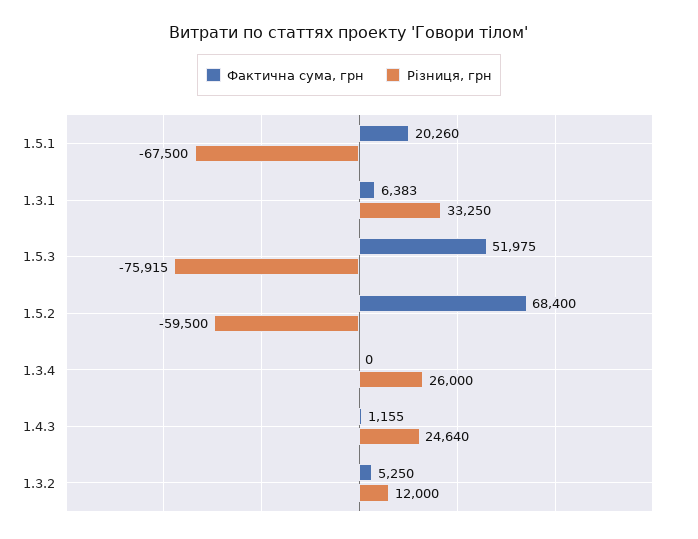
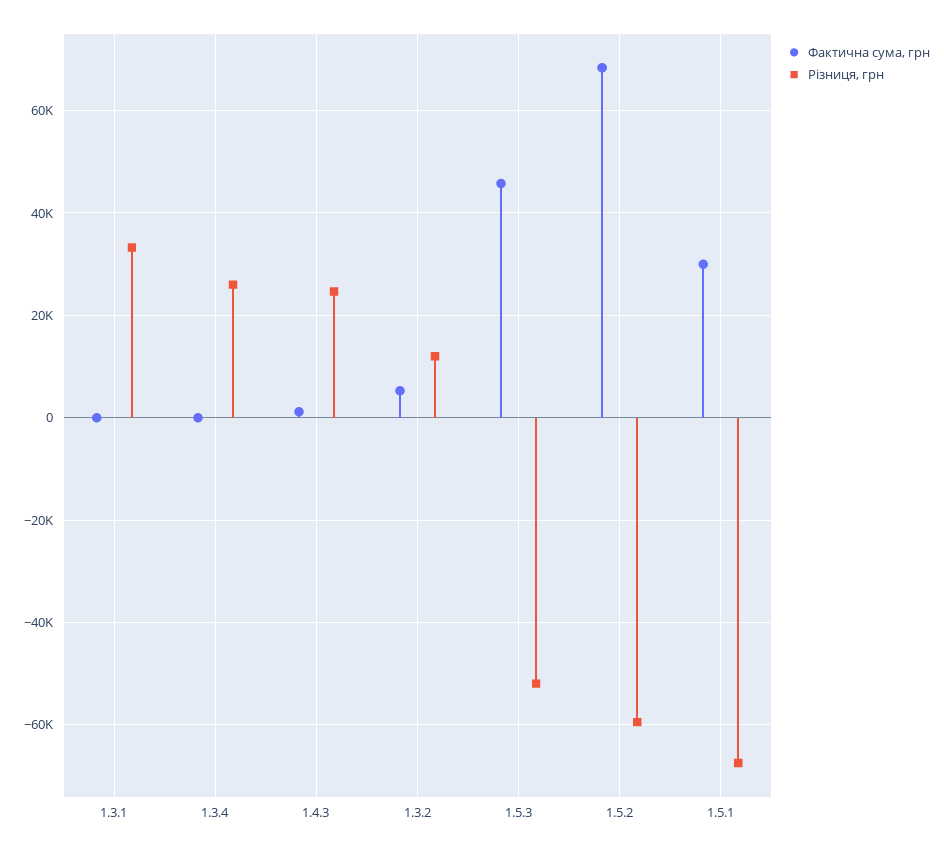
  {
    "Фактична сума, грн": {
-     "1.5.1": 20260,
+     "1.5.1": 30000,
-     "1.3.1": 6383,
+     "1.3.1": 0,
-     "1.5.3": 51975,
+     "1.5.3": 46000,
      "1.5.2": 68400,
      "1.3.4": 0,
      "1.4.3": 1155,
      "1.3.2": 5250
    },
    "Різниця, грн": {
      "1.5.1": -67500,
      "1.3.1": 33250,
-     "1.5.3": -75915,
+     "1.5.3": -52000,
      "1.5.2": -59500,
      "1.3.4": 26000,
      "1.4.3": 24640,
      "1.3.2": 12000
    }
  }

